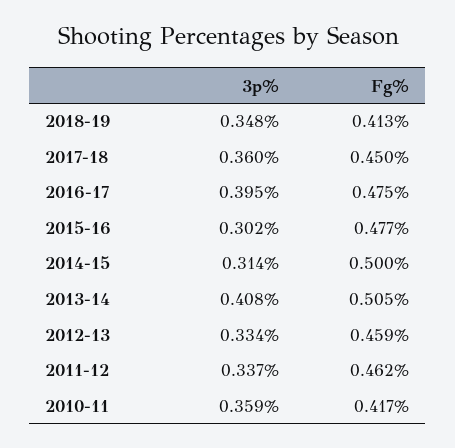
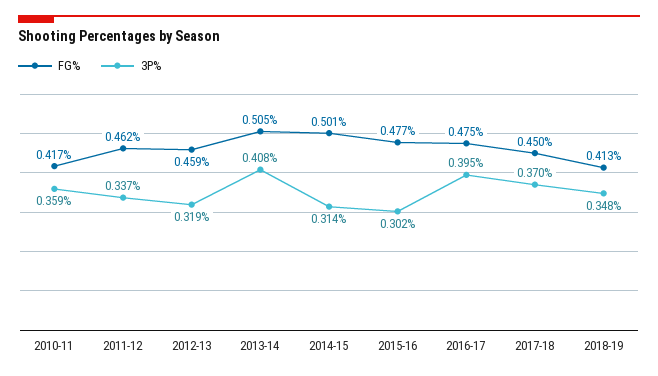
  {
    "3p%": {
      "2018-19": 0.348,
-     "2017-18": 0.36,
+     "2017-18": 0.37,
      "2016-17": 0.395,
      "2015-16": 0.302,
      "2014-15": 0.314,
      "2013-14": 0.408,
-     "2012-13": 0.334,
+     "2012-13": 0.319,
      "2011-12": 0.337,
      "2010-11": 0.359
    },
    "Fg%": {
      "2018-19": 0.413,
      "2017-18": 0.45,
      "2016-17": 0.475,
      "2015-16": 0.477,
-     "2014-15": 0.5,
+     "2014-15": 0.501,
      "2013-14": 0.505,
      "2012-13": 0.459,
      "2011-12": 0.462,
      "2010-11": 0.417
    }
  }

